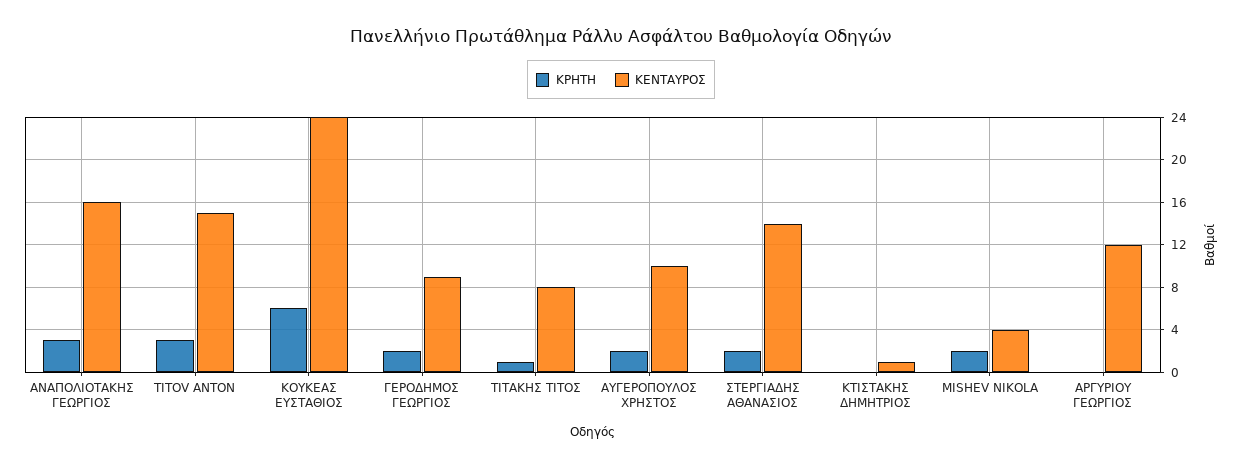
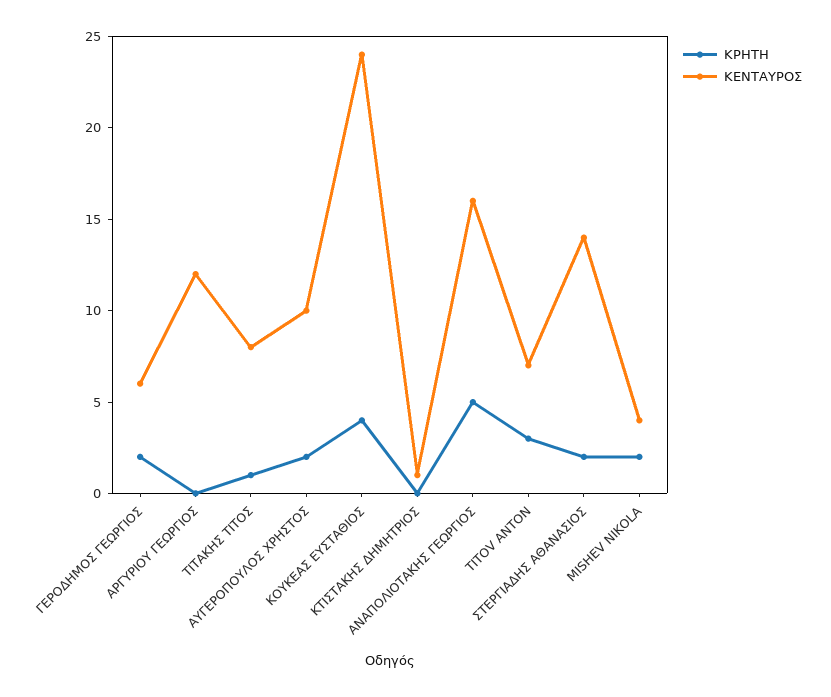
  {
    "ΚΡΗΤΗ": {
-     "ΑΝΑΠΟΛΙΟΤΑΚΗΣ ΓΕΩΡΓΙΟΣ": 3,
+     "ΑΝΑΠΟΛΙΟΤΑΚΗΣ ΓΕΩΡΓΙΟΣ": 5,
      "TITOV ANTON": 3,
-     "ΚΟΥΚΕΑΣ ΕΥΣΤΑΘΙΟΣ": 6,
+     "ΚΟΥΚΕΑΣ ΕΥΣΤΑΘΙΟΣ": 4,
      "ΓΕΡΟΔΗΜΟΣ ΓΕΩΡΓΙΟΣ": 2,
      "ΤΙΤΑΚΗΣ ΤΙΤΟΣ": 1,
      "ΑΥΓΕΡΟΠΟΥΛΟΣ ΧΡΗΣΤΟΣ": 2,
      "ΣΤΕΡΓΙΑΔΗΣ ΑΘΑΝΑΣΙΟΣ": 2,
      "ΚΤΙΣΤΑΚΗΣ ΔΗΜΗΤΡΙΟΣ": 0,
      "MISHEV NIKOLA": 2,
      "ΑΡΓΥΡΙΟΥ ΓΕΩΡΓΙΟΣ": 0
    },
    "ΚΕΝΤΑΥΡΟΣ": {
      "ΑΝΑΠΟΛΙΟΤΑΚΗΣ ΓΕΩΡΓΙΟΣ": 16,
-     "TITOV ANTON": 15,
+     "TITOV ANTON": 7,
      "ΚΟΥΚΕΑΣ ΕΥΣΤΑΘΙΟΣ": 24,
-     "ΓΕΡΟΔΗΜΟΣ ΓΕΩΡΓΙΟΣ": 9,
+     "ΓΕΡΟΔΗΜΟΣ ΓΕΩΡΓΙΟΣ": 6,
      "ΤΙΤΑΚΗΣ ΤΙΤΟΣ": 8,
      "ΑΥΓΕΡΟΠΟΥΛΟΣ ΧΡΗΣΤΟΣ": 10,
      "ΣΤΕΡΓΙΑΔΗΣ ΑΘΑΝΑΣΙΟΣ": 14,
      "ΚΤΙΣΤΑΚΗΣ ΔΗΜΗΤΡΙΟΣ": 1,
      "MISHEV NIKOLA": 4,
      "ΑΡΓΥΡΙΟΥ ΓΕΩΡΓΙΟΣ": 12
    }
  }

